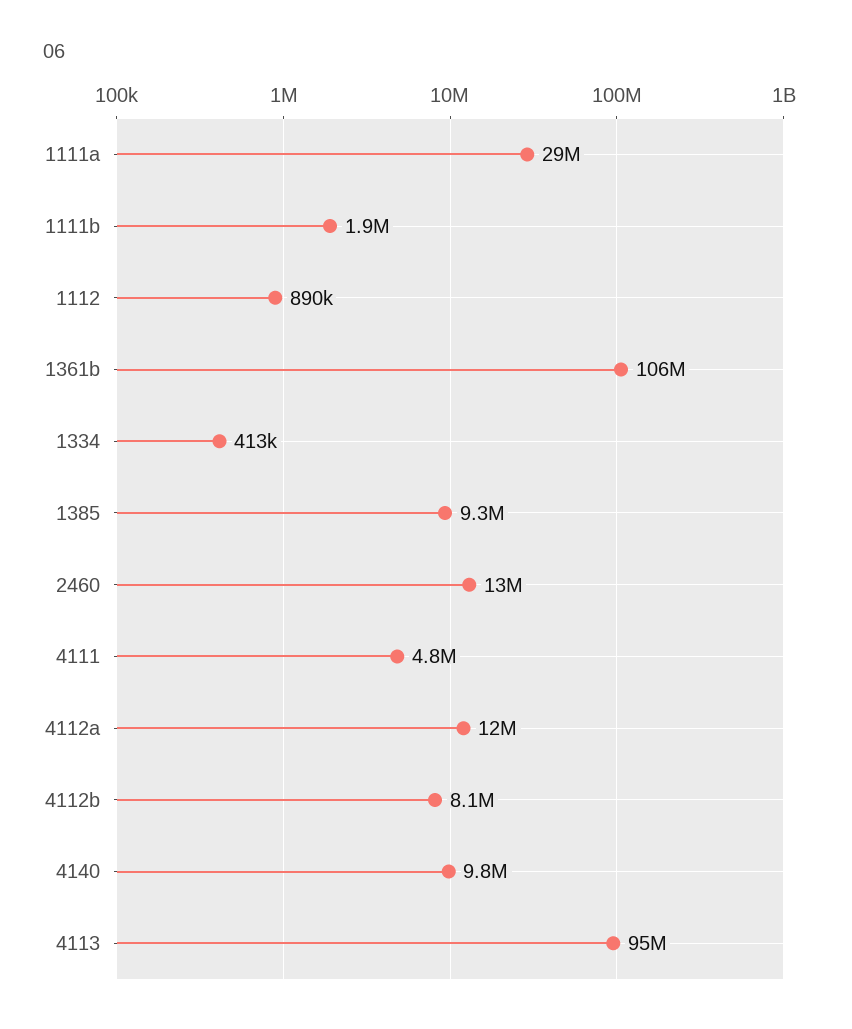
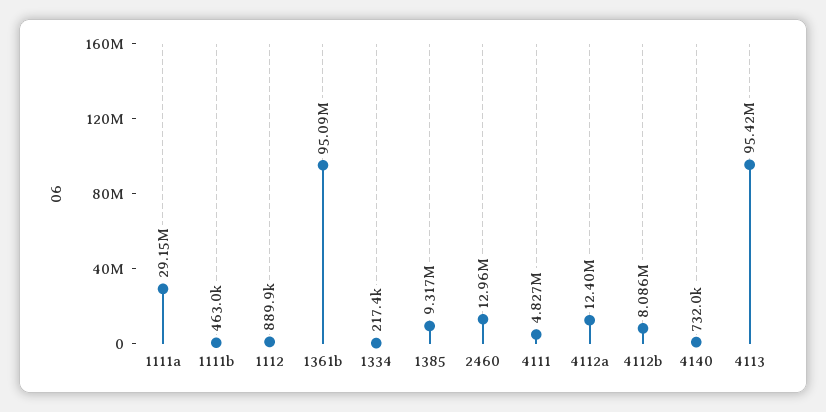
  {
    "1111a": 29150000,
-   "1111b": 1900000,
+   "1111b": 463000,
    "1112": 889900,
-   "1361b": 106000000,
+   "1361b": 95090000,
-   "1334": 413000,
+   "1334": 217400,
    "1385": 9317000,
    "2460": 12960000,
    "4111": 4827000,
    "4112a": 12400000,
    "4112b": 8086000,
-   "4140": 9800000,
+   "4140": 732000,
    "4113": 95420000
  }

